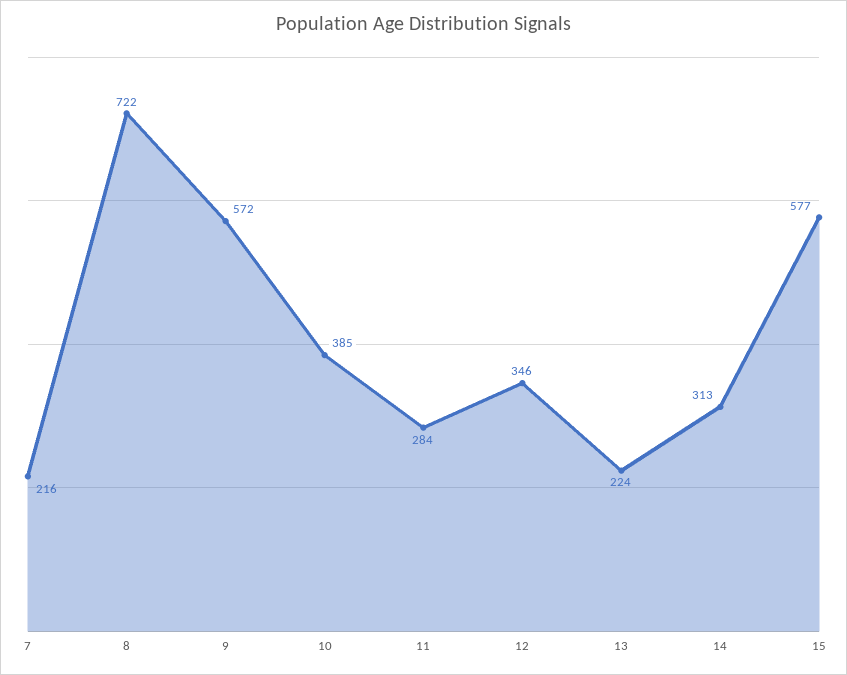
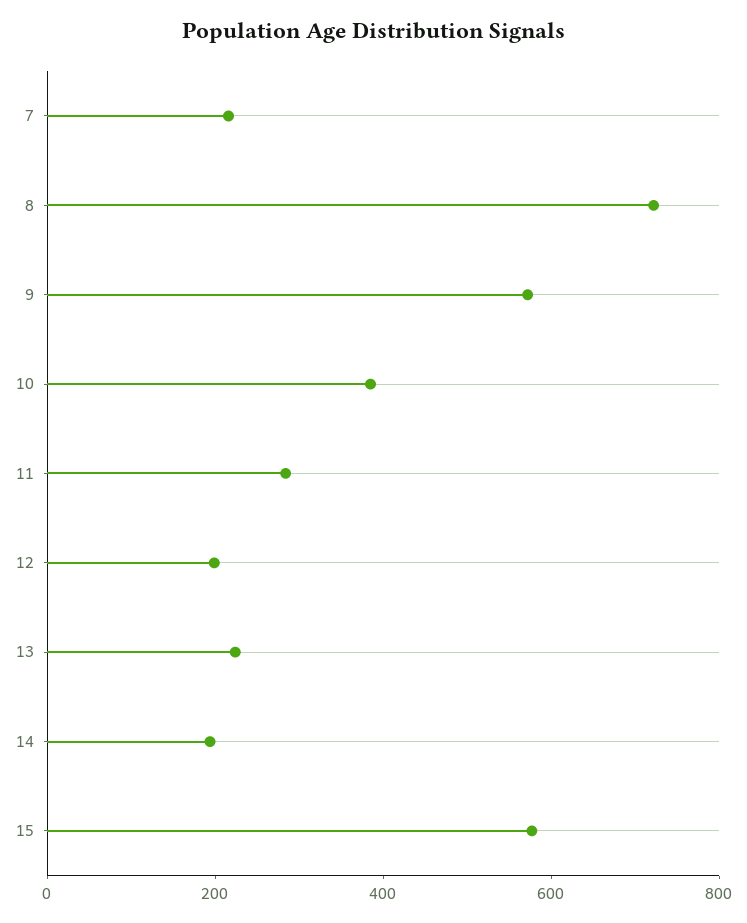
  {
    "7": 216,
    "8": 722,
    "9": 572,
    "10": 385,
    "11": 284,
-   "12": 346,
+   "12": 200,
    "13": 224,
-   "14": 313,
+   "14": 200,
    "15": 577
  }

